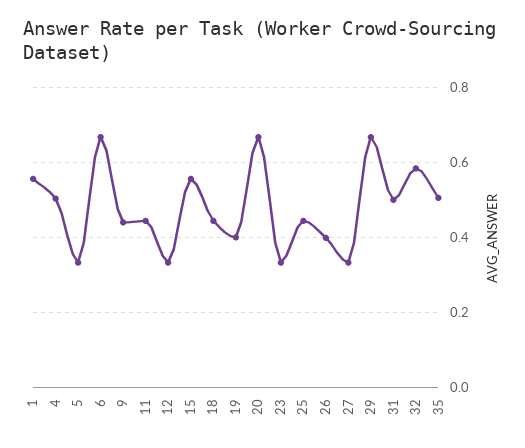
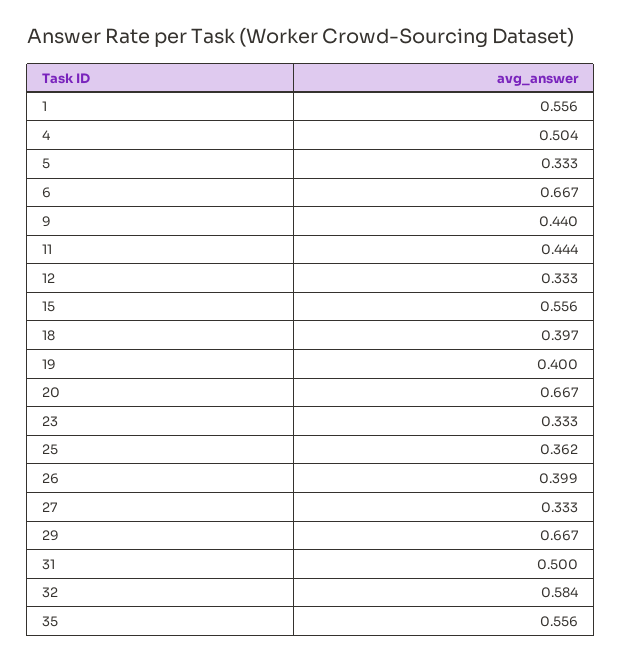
  {
    "1": 0.556,
    "4": 0.504,
    "5": 0.333,
    "6": 0.667,
    "9": 0.44,
    "11": 0.444,
    "12": 0.333,
    "15": 0.556,
-   "18": 0.44,
+   "18": 0.397,
    "19": 0.4,
    "20": 0.667,
    "23": 0.333,
-   "25": 0.44,
+   "25": 0.362,
    "26": 0.399,
    "27": 0.333,
    "29": 0.667,
    "31": 0.5,
    "32": 0.584,
-   "35": 0.5
+   "35": 0.556
  }

